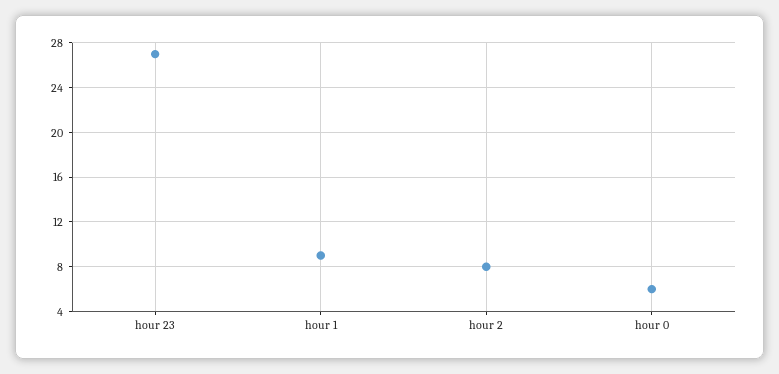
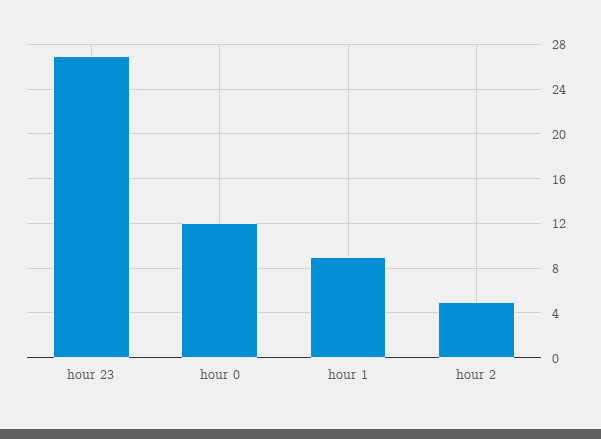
  {
    "hour 23": 27,
    "hour 1": 9,
-   "hour 2": 8,
+   "hour 2": 5,
-   "hour 0": 6
+   "hour 0": 12
  }

